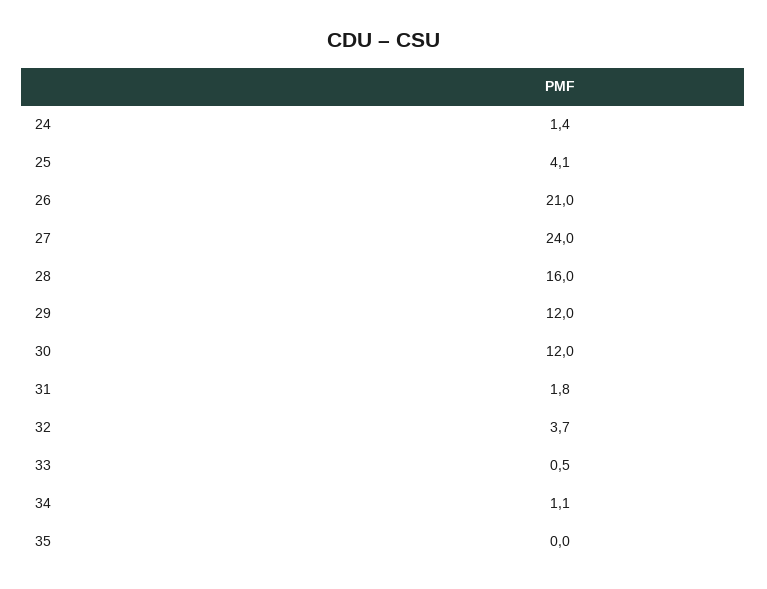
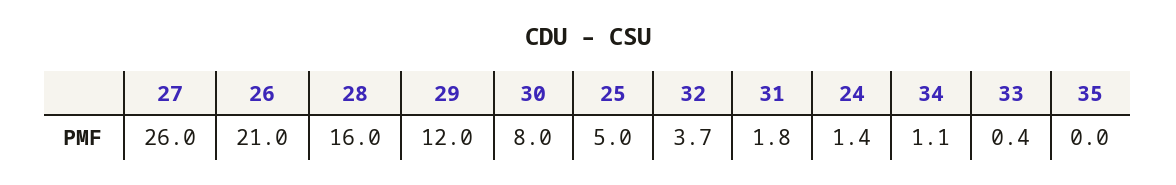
  {
    "24": 1.4,
-   "25": 4.1,
+   "25": 5,
    "26": 21,
-   "27": 24,
+   "27": 26,
    "28": 16,
    "29": 12,
-   "30": 12,
+   "30": 8,
    "31": 1.8,
    "32": 3.7,
-   "33": 0.5,
+   "33": 0.4,
    "34": 1.1,
    "35": 0
  }

